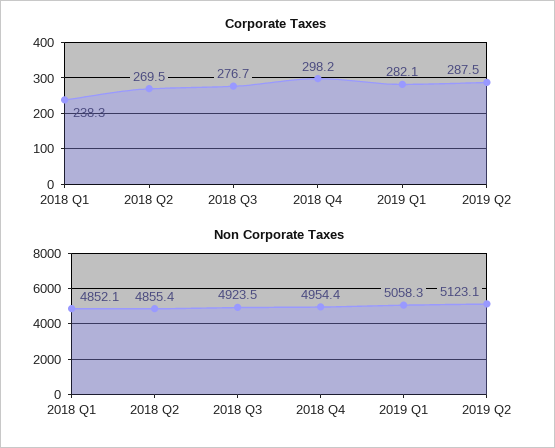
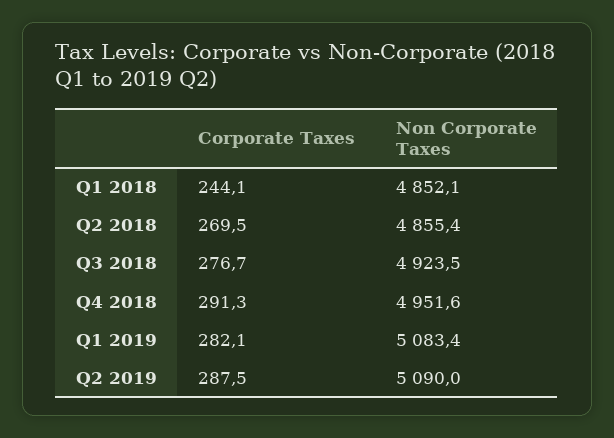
  {
    "Corporate Taxes": {
-     "2018 Q1": 238.3,
+     "2018 Q1": 244.1,
      "2018 Q2": 269.5,
      "2018 Q3": 276.7,
-     "2018 Q4": 298.2,
+     "2018 Q4": 291.3,
      "2019 Q1": 282.1,
      "2019 Q2": 287.5
    },
    "Non Corporate Taxes": {
      "2018 Q1": 4852.1,
      "2018 Q2": 4855.4,
      "2018 Q3": 4923.5,
-     "2018 Q4": 4954.4,
+     "2018 Q4": 4951.6,
-     "2019 Q1": 5058.3,
+     "2019 Q1": 5083.4,
-     "2019 Q2": 5123.1
+     "2019 Q2": 5090
    }
  }

